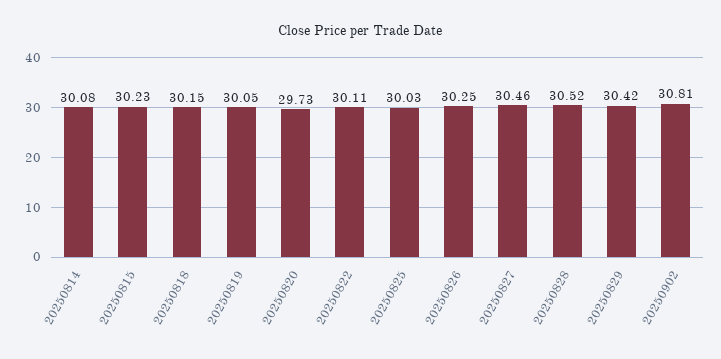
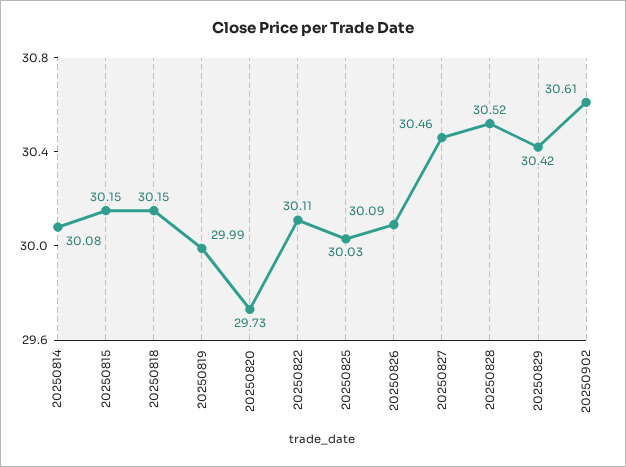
  {
    "20250814": 30.08,
-   "20250815": 30.23,
+   "20250815": 30.15,
    "20250818": 30.15,
-   "20250819": 30.05,
+   "20250819": 29.99,
    "20250820": 29.73,
    "20250822": 30.11,
    "20250825": 30.03,
-   "20250826": 30.25,
+   "20250826": 30.09,
    "20250827": 30.46,
    "20250828": 30.52,
    "20250829": 30.42,
-   "20250902": 30.81
+   "20250902": 30.61
  }

